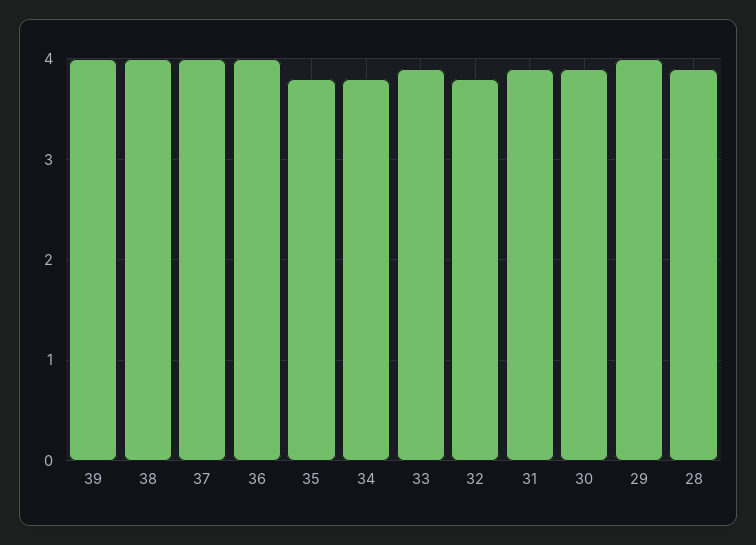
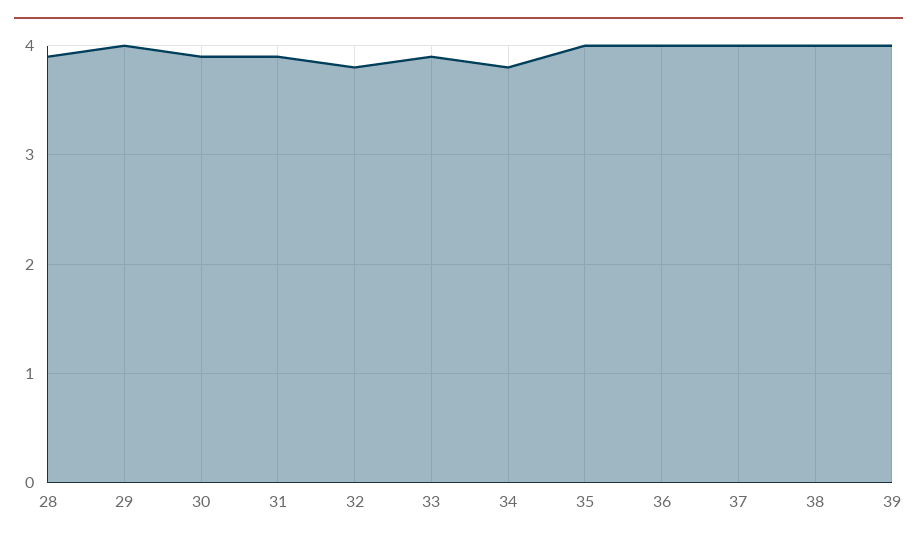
  {
    "39": 4,
    "38": 4,
    "37": 4,
    "36": 4,
-   "35": 3.8,
+   "35": 4,
    "34": 3.8,
    "33": 3.9,
    "32": 3.8,
    "31": 3.9,
    "30": 3.9,
    "29": 4,
    "28": 3.9
  }

